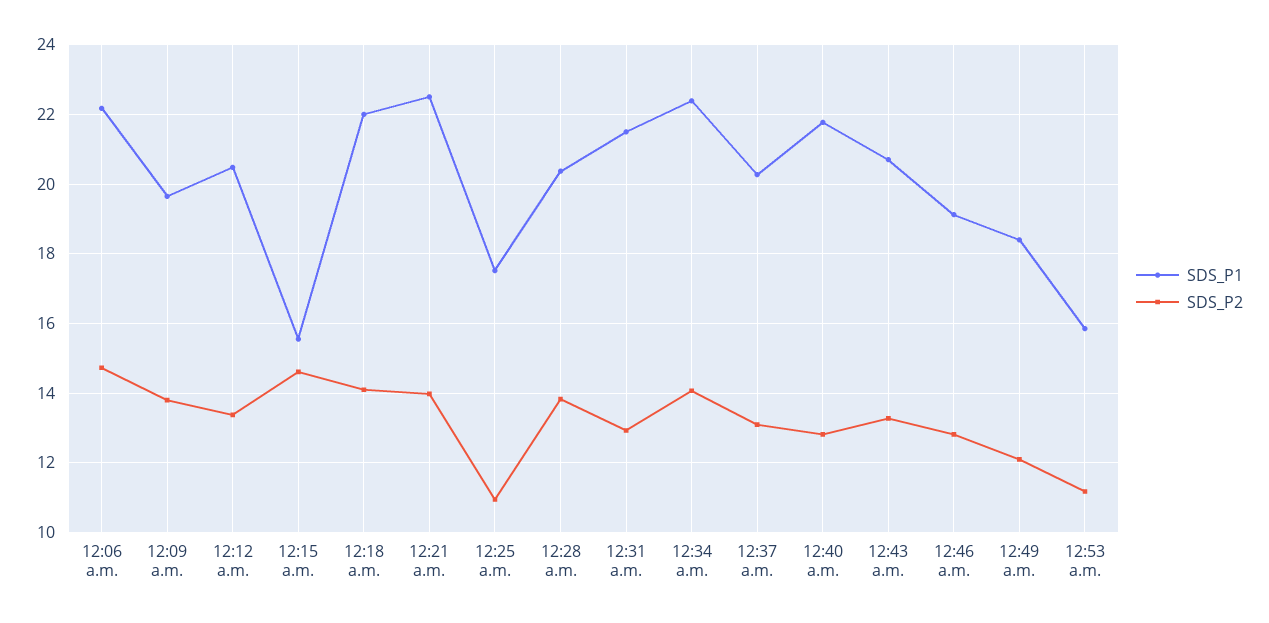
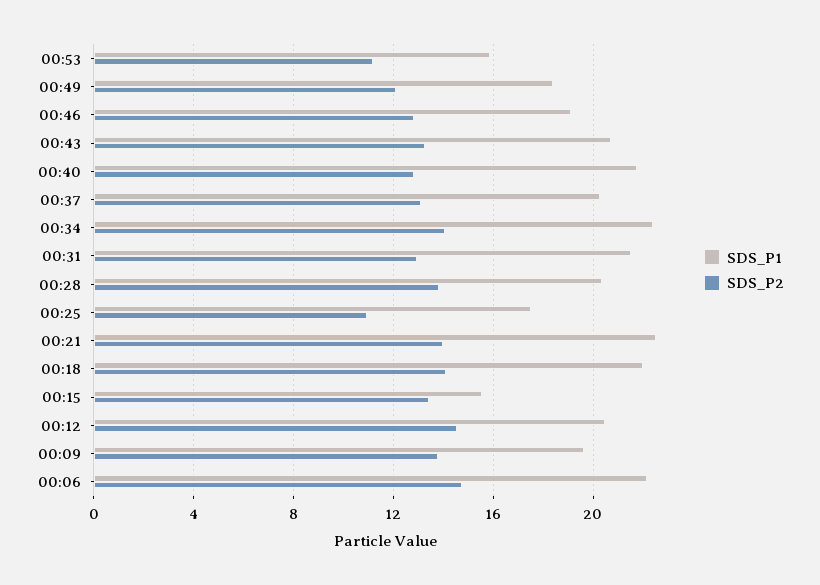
  {
    "SDS_P1": {
      "12:06 a.m.": 22.2,
      "12:09 a.m.": 19.6,
      "12:12 a.m.": 20.4,
      "12:15 a.m.": 15.6,
      "12:18 a.m.": 22,
      "12:21 a.m.": 22.6,
      "12:25 a.m.": 17.6,
      "12:28 a.m.": 20.4,
      "12:31 a.m.": 21.6,
      "12:34 a.m.": 22.4,
      "12:37 a.m.": 20.2,
      "12:40 a.m.": 21.8,
      "12:43 a.m.": 20.8,
      "12:46 a.m.": 19.2,
      "12:49 a.m.": 18.4,
      "12:53 a.m.": 15.8
    },
    "SDS_P2": {
      "12:06 a.m.": 14.8,
      "12:09 a.m.": 13.8,
-     "12:12 a.m.": 13.4,
+     "12:12 a.m.": 14.5,
-     "12:15 a.m.": 14.6,
+     "12:15 a.m.": 13.5,
      "12:18 a.m.": 14.2,
      "12:21 a.m.": 14,
      "12:25 a.m.": 11,
      "12:28 a.m.": 13.8,
      "12:31 a.m.": 13,
      "12:34 a.m.": 14,
      "12:37 a.m.": 13.2,
      "12:40 a.m.": 12.8,
      "12:43 a.m.": 13.2,
      "12:46 a.m.": 12.8,
      "12:49 a.m.": 12.2,
      "12:53 a.m.": 11.2
    }
  }

